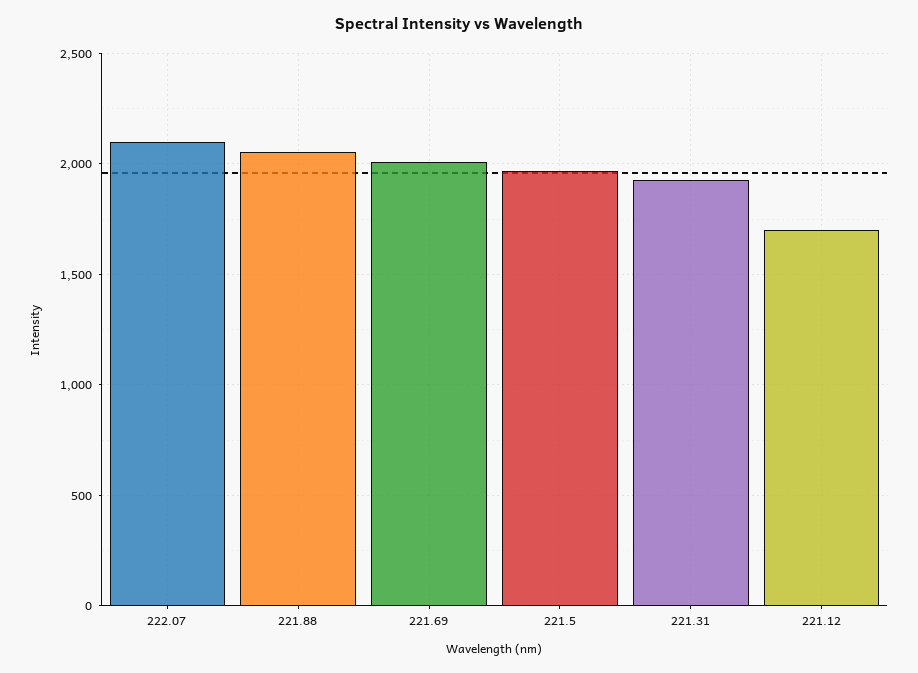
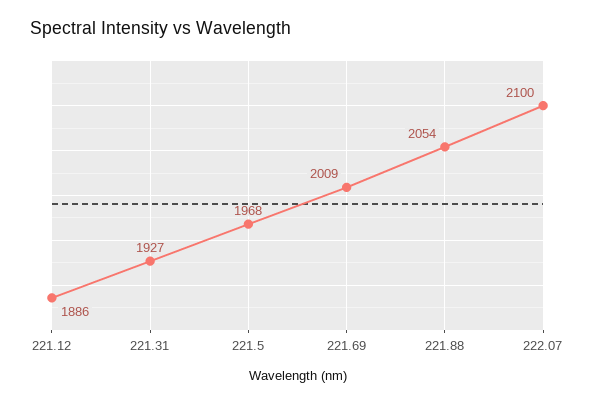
  {
    "222.07": 2100,
    "221.88": 2054,
    "221.69": 2009,
    "221.5": 1968,
    "221.31": 1927,
-   "221.12": 1700
+   "221.12": 1886
  }

